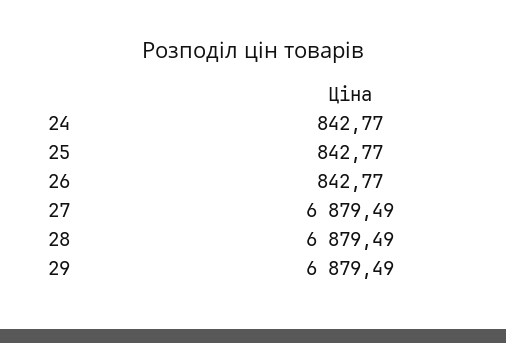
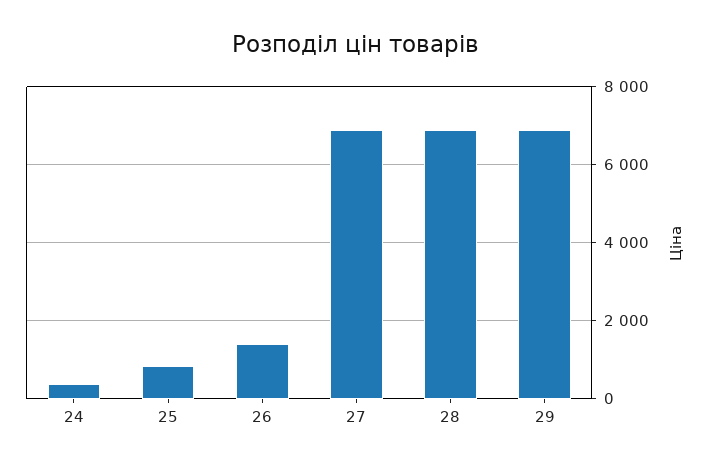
  {
-   "24": 842.77,
+   "24": 400,
    "25": 842.77,
-   "26": 842.77,
+   "26": 1400,
    "27": 6879.49,
    "28": 6879.49,
    "29": 6879.49
  }

